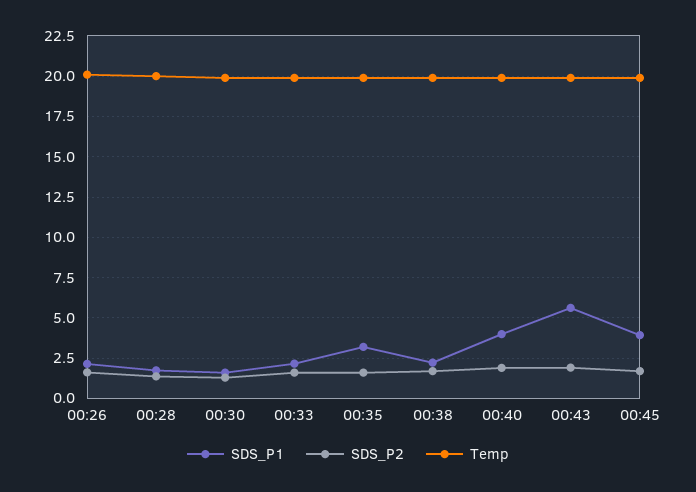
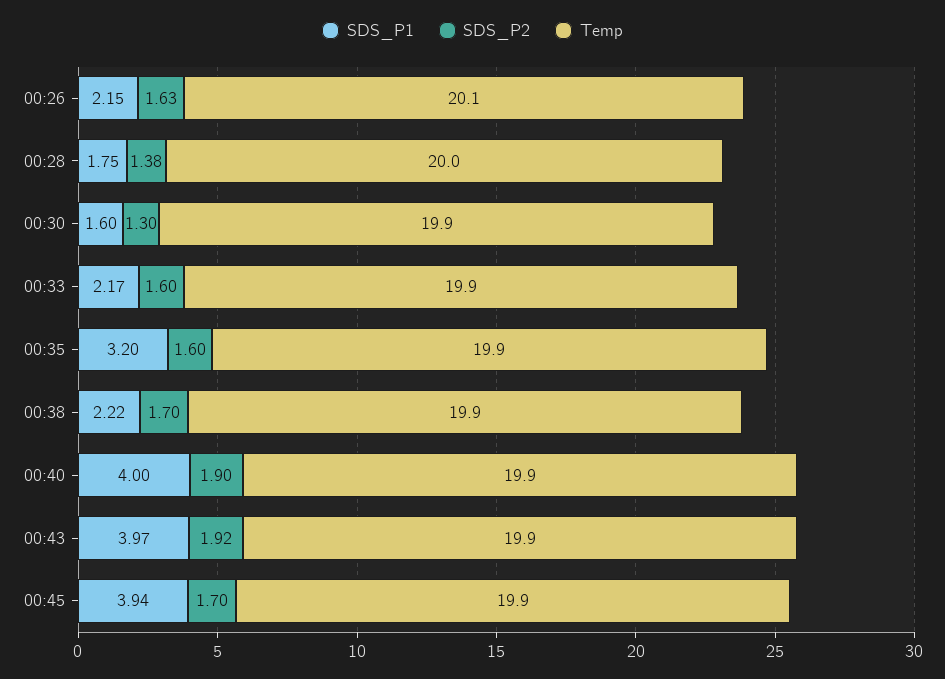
  {
    "SDS_P1": {
      "00:26": 2.15,
      "00:28": 1.75,
      "00:30": 1.6,
      "00:33": 2.17,
      "00:35": 3.2,
      "00:38": 2.22,
      "00:40": 4,
-     "00:43": 5.5,
+     "00:43": 3.97,
      "00:45": 3.94
    },
    "SDS_P2": {
      "00:26": 1.63,
      "00:28": 1.38,
      "00:30": 1.3,
      "00:33": 1.6,
      "00:35": 1.6,
      "00:38": 1.7,
      "00:40": 1.9,
      "00:43": 1.92,
      "00:45": 1.7
    },
    "Temp": {
      "00:26": 20.1,
      "00:28": 20,
      "00:30": 19.9,
      "00:33": 19.9,
      "00:35": 19.9,
      "00:38": 19.9,
      "00:40": 19.9,
      "00:43": 19.9,
      "00:45": 19.9
    }
  }

